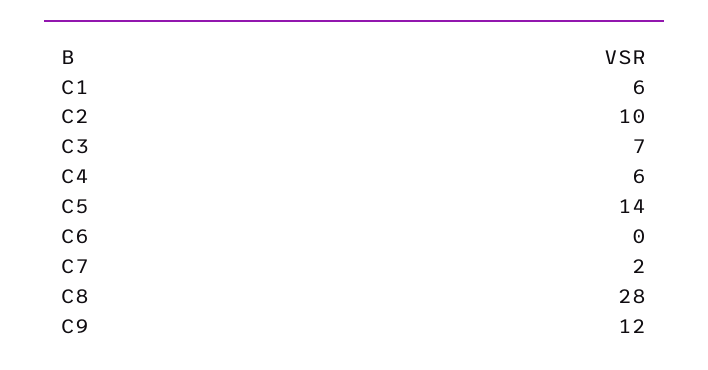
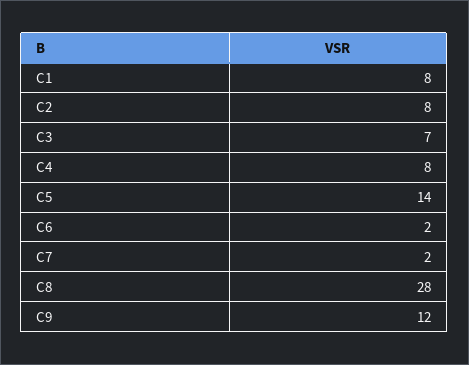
  {
-   "C1": 6,
+   "C1": 8,
-   "C2": 10,
+   "C2": 8,
    "C3": 7,
-   "C4": 6,
+   "C4": 8,
    "C5": 14,
-   "C6": 0,
+   "C6": 2,
    "C7": 2,
    "C8": 28,
    "C9": 12
  }

